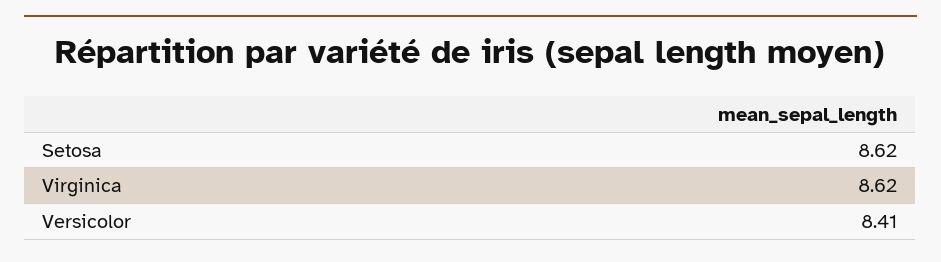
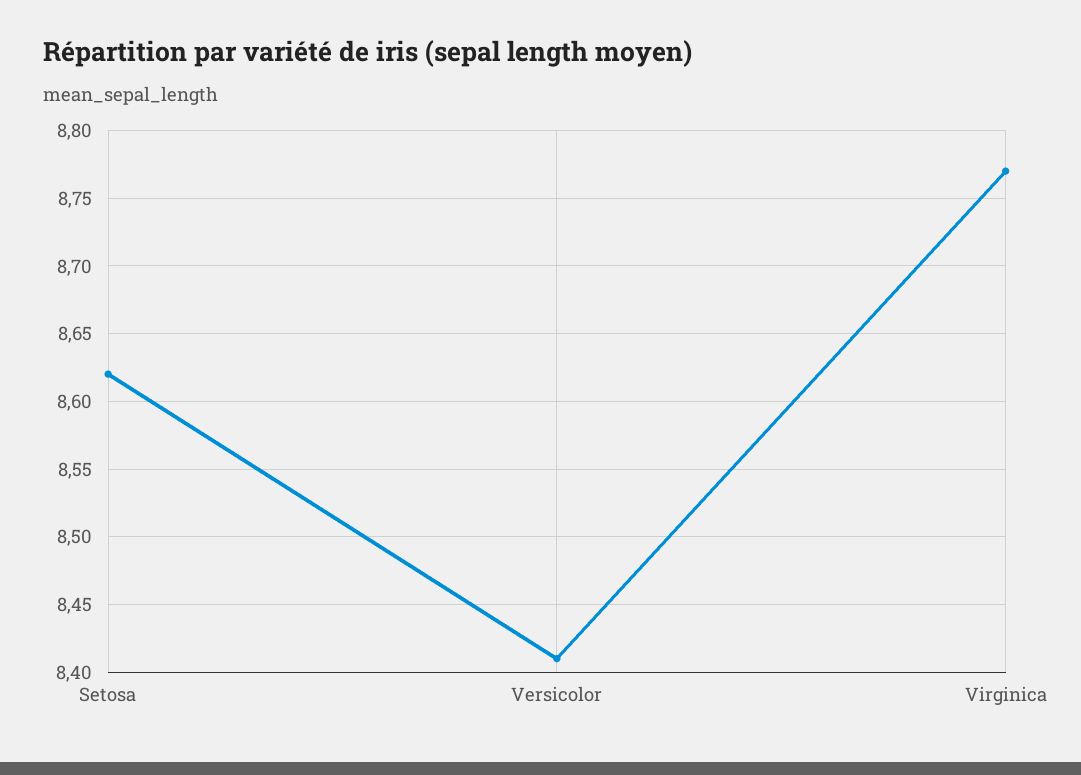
  {
    "Setosa": 8.62,
-   "Virginica": 8.62,
+   "Virginica": 8.77,
    "Versicolor": 8.41
  }

